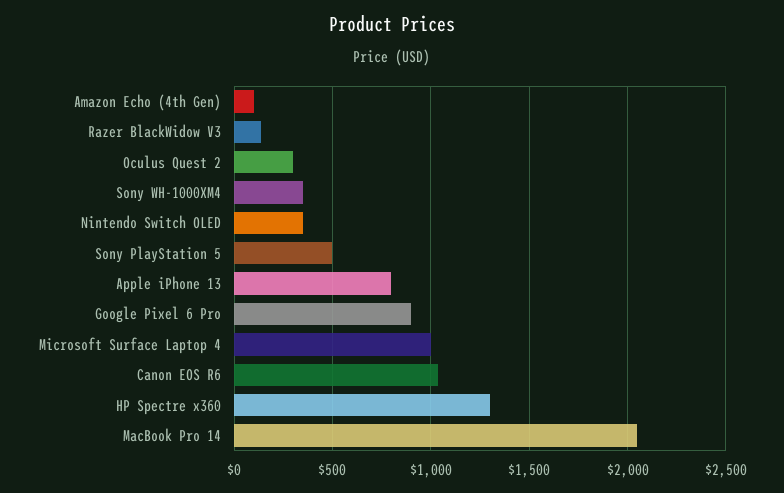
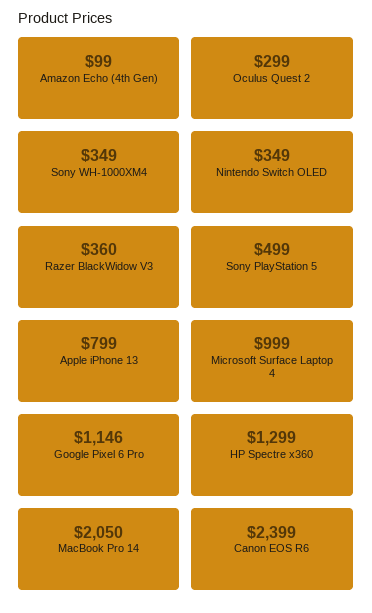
  {
    "Amazon Echo (4th Gen)": 99,
-   "Razer BlackWidow V3": 150,
+   "Razer BlackWidow V3": 360,
    "Oculus Quest 2": 299,
    "Sony WH-1000XM4": 349,
    "Nintendo Switch OLED": 349,
    "Sony PlayStation 5": 499,
    "Apple iPhone 13": 799,
-   "Google Pixel 6 Pro": 900,
+   "Google Pixel 6 Pro": 1146,
    "Microsoft Surface Laptop 4": 999,
-   "Canon EOS R6": 1050,
+   "Canon EOS R6": 2399,
    "HP Spectre x360": 1299,
    "MacBook Pro 14": 2050
  }

